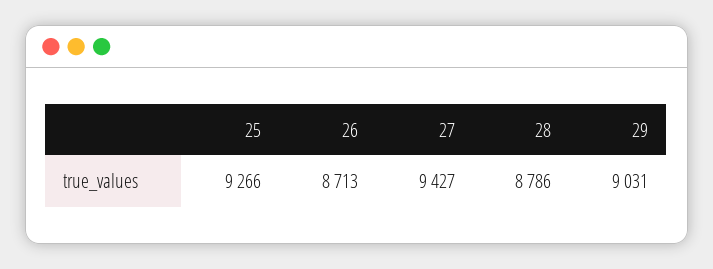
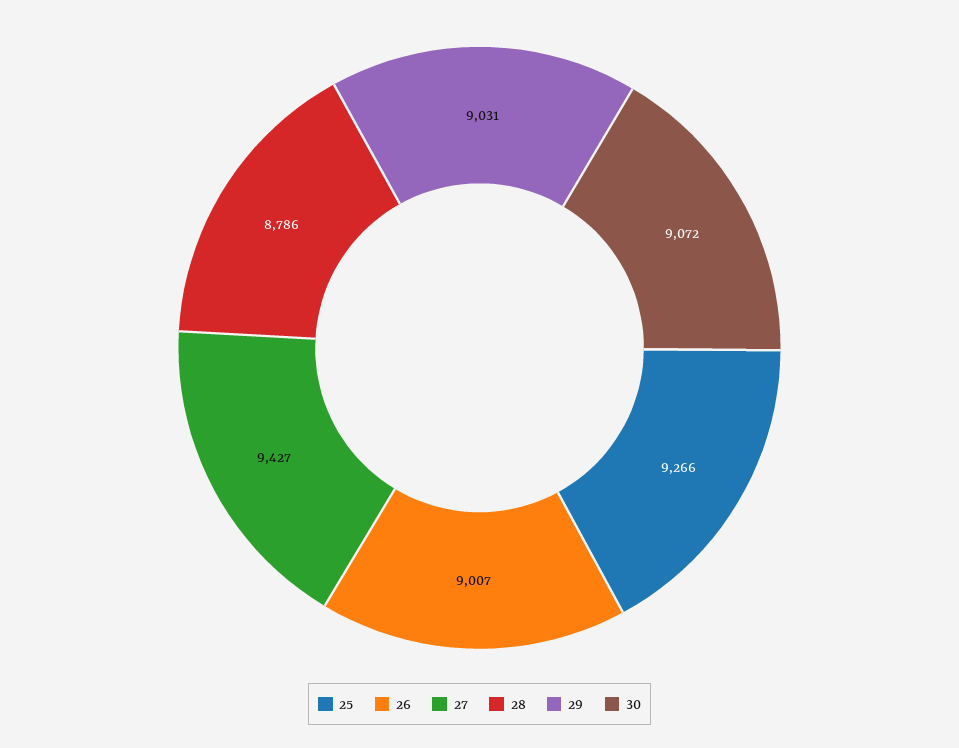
  {
    "25": 9266,
-   "26": 8713,
+   "26": 9007,
    "27": 9427,
    "28": 8786,
-   "29": 9031
+   "29": 9031,
+   "30": 9072
  }

